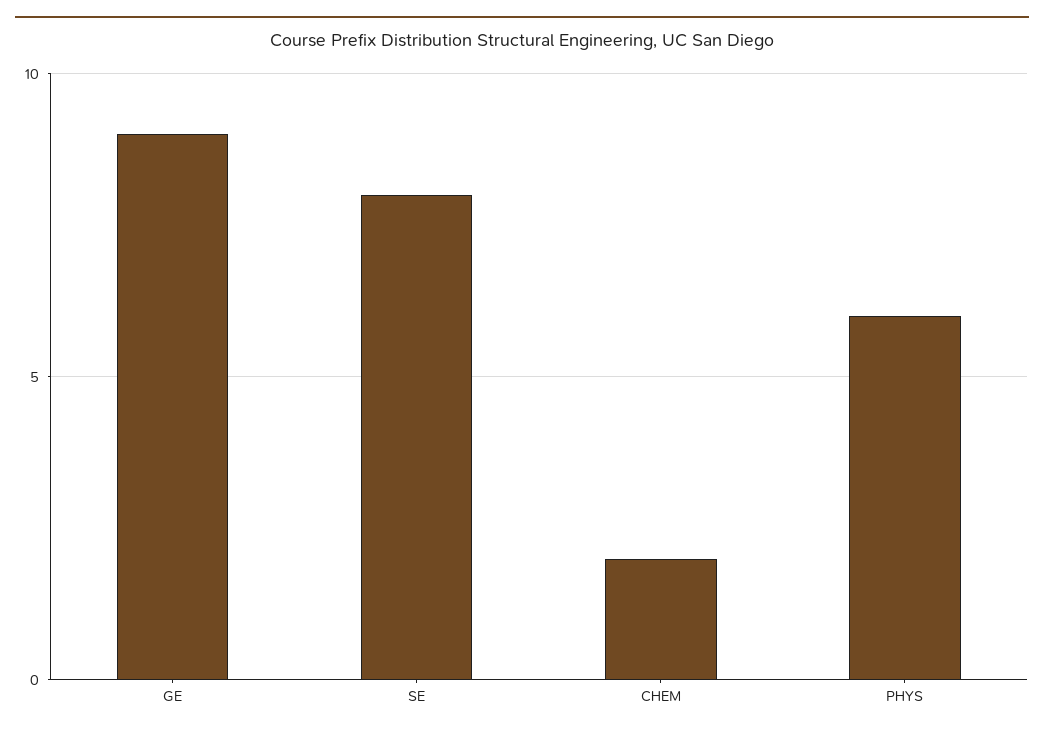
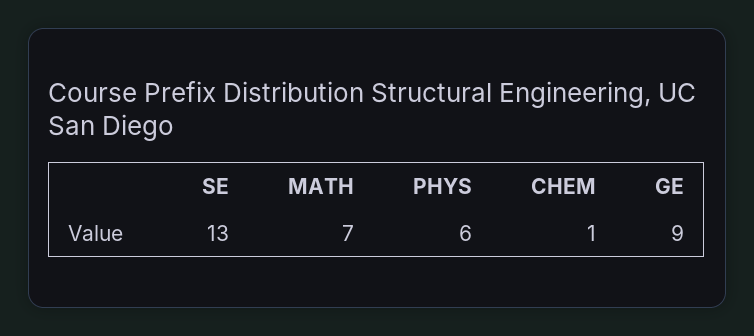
  {
    "GE": 9,
-   "SE": 8,
+   "SE": 13,
-   "CHEM": 2,
+   "CHEM": 1,
-   "PHYS": 6
+   "PHYS": 6,
+   "MATH": 7
  }

